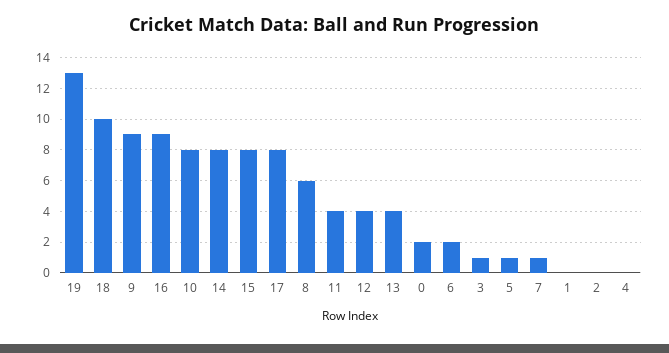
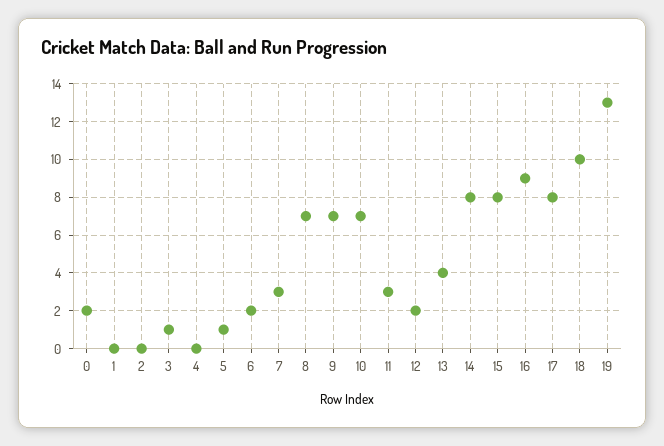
  {
    "19": 13,
    "18": 10,
-   "9": 9,
+   "9": 7,
    "16": 9,
-   "10": 8,
+   "10": 7,
    "14": 8,
    "15": 8,
    "17": 8,
-   "8": 6,
+   "8": 7,
-   "11": 4,
+   "11": 3,
-   "12": 4,
+   "12": 2,
    "13": 4,
    "0": 2,
    "6": 2,
    "3": 1,
    "5": 1,
-   "7": 1,
+   "7": 3,
    "1": 0,
    "2": 0,
    "4": 0
  }

